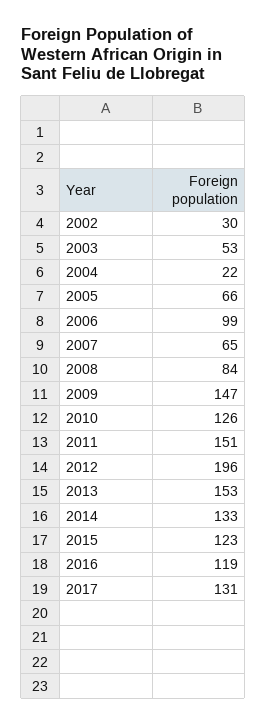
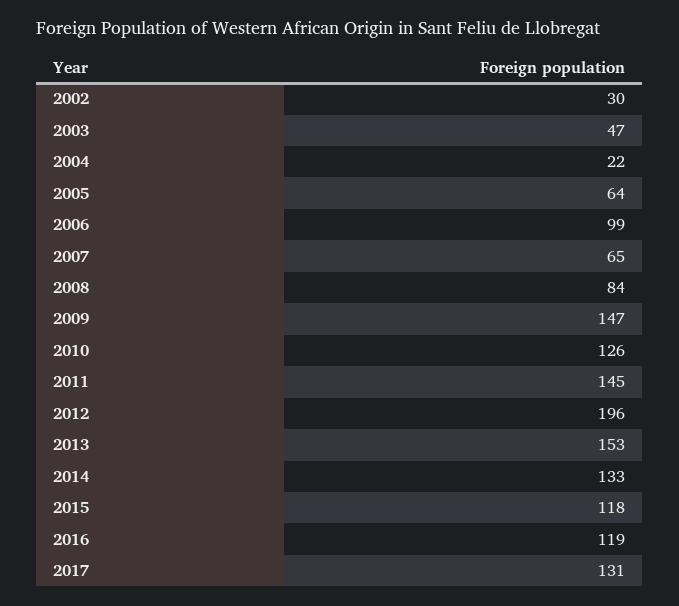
  {
    "2002": 30,
-   "2003": 53,
+   "2003": 47,
    "2004": 22,
-   "2005": 66,
+   "2005": 64,
    "2006": 99,
    "2007": 65,
    "2008": 84,
    "2009": 147,
    "2010": 126,
-   "2011": 151,
+   "2011": 145,
    "2012": 196,
    "2013": 153,
    "2014": 133,
-   "2015": 123,
+   "2015": 118,
    "2016": 119,
    "2017": 131
  }

